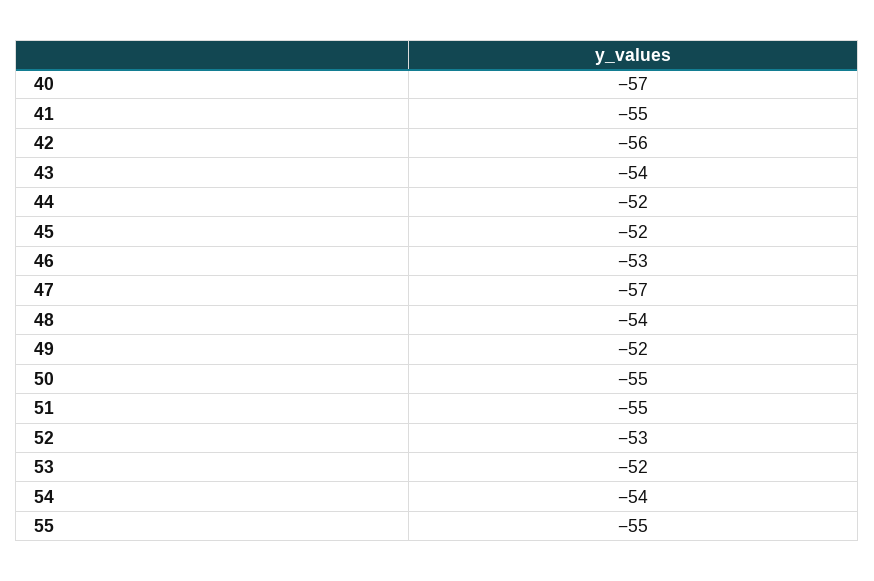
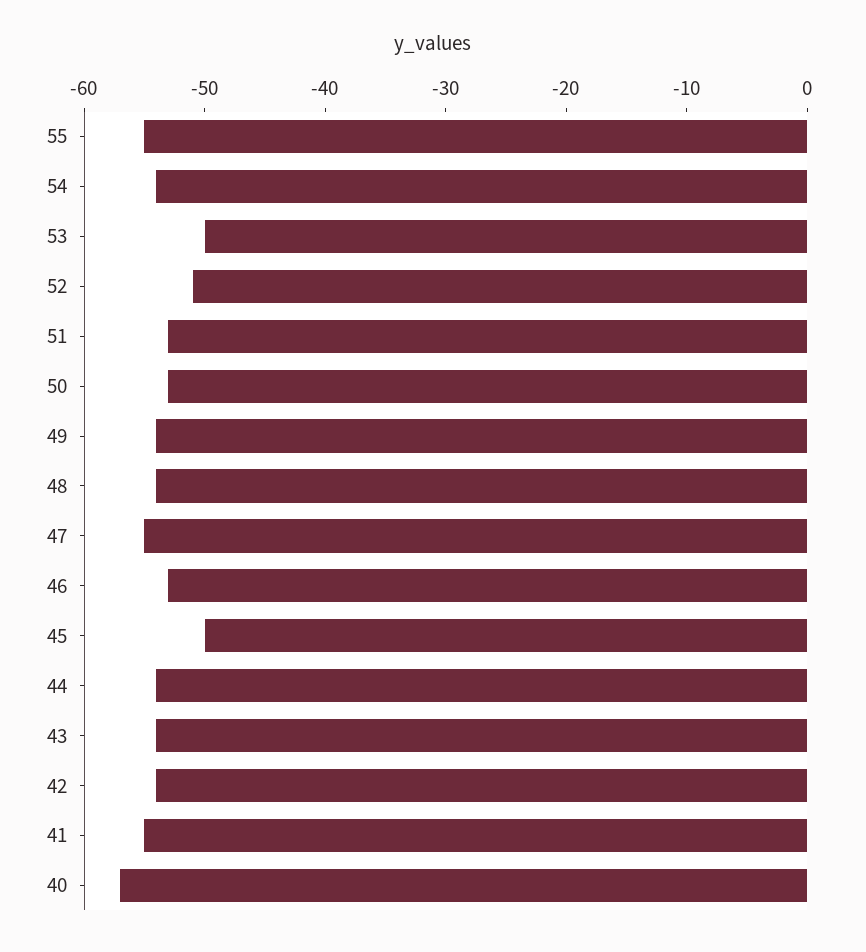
  {
    "40": -57,
    "41": -55,
-   "42": -56,
+   "42": -54,
    "43": -54,
-   "44": -52,
+   "44": -54,
-   "45": -52,
+   "45": -50,
    "46": -53,
-   "47": -57,
+   "47": -55,
    "48": -54,
-   "49": -52,
+   "49": -54,
-   "50": -55,
+   "50": -53,
-   "51": -55,
+   "51": -53,
-   "52": -53,
+   "52": -51,
-   "53": -52,
+   "53": -50,
    "54": -54,
    "55": -55
  }

